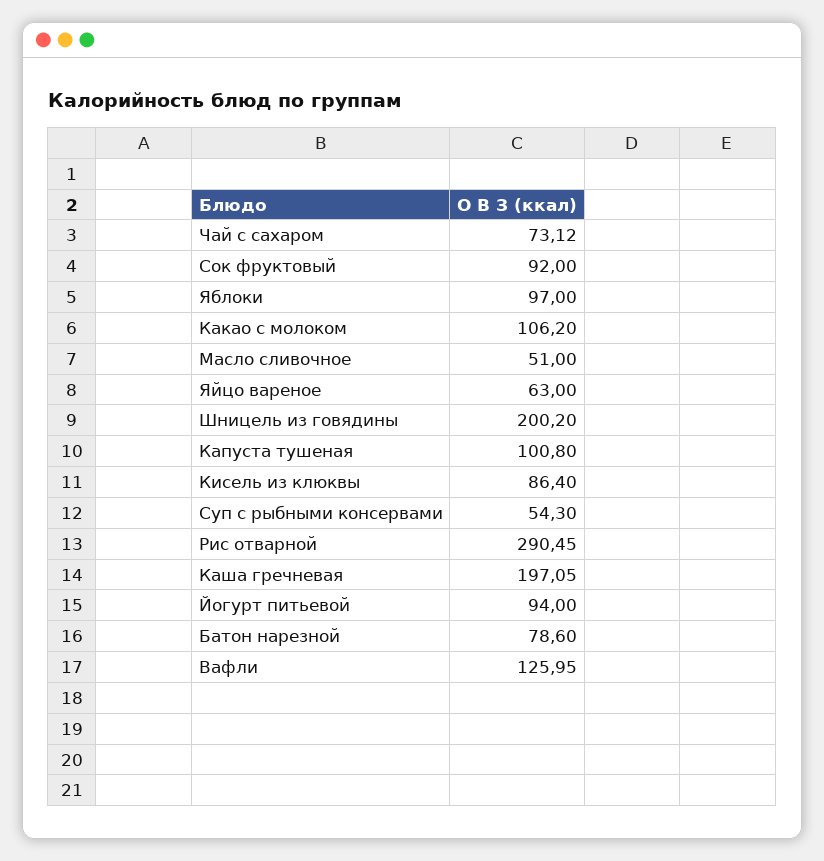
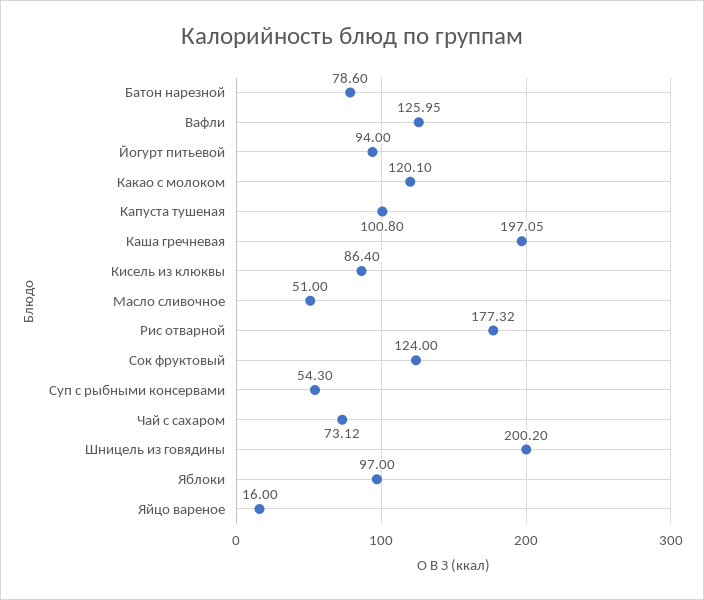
  {
    "Чай с сахаром": 73.12,
-   "Сок фруктовый": 92,
+   "Сок фруктовый": 124,
    "Яблоки": 97,
-   "Какао с молоком": 106.2,
+   "Какао с молоком": 120.1,
    "Масло сливочное": 51,
-   "Яйцо вареное": 63,
+   "Яйцо вареное": 16,
    "Шницель из говядины": 200.2,
    "Капуста тушеная": 100.8,
    "Кисель из клюквы": 86.4,
    "Суп с рыбными консервами": 54.3,
-   "Рис отварной": 290.45,
+   "Рис отварной": 177.32,
    "Каша гречневая": 197.05,
    "Йогурт питьевой": 94,
    "Батон нарезной": 78.6,
    "Вафли": 125.95
  }

